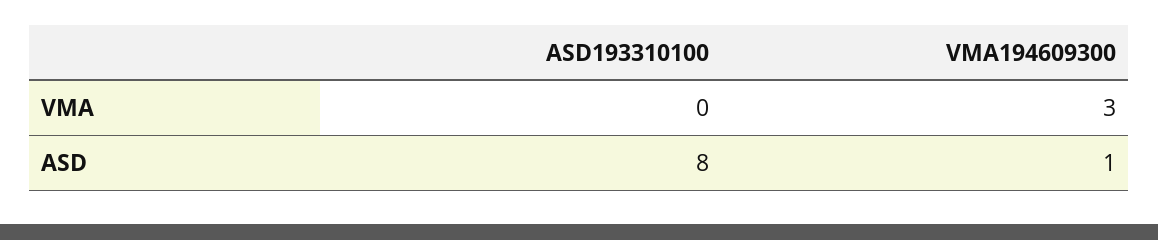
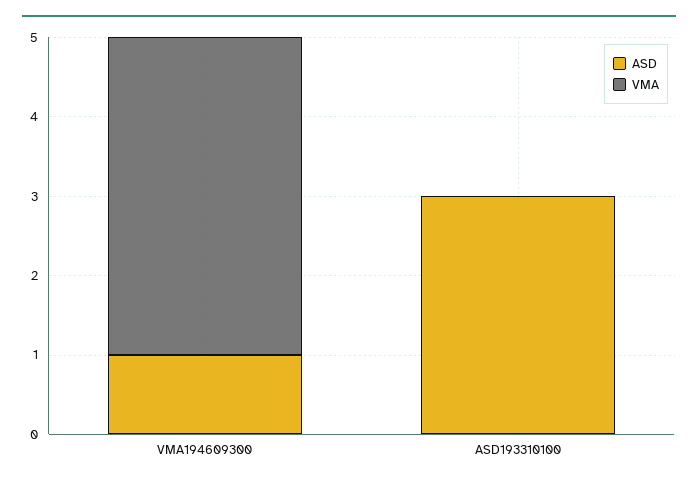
  {
    "VMA": {
      "ASD193310100": 0,
-     "VMA194609300": 3
+     "VMA194609300": 4
    },
    "ASD": {
-     "ASD193310100": 8,
+     "ASD193310100": 3,
      "VMA194609300": 1
    }
  }

